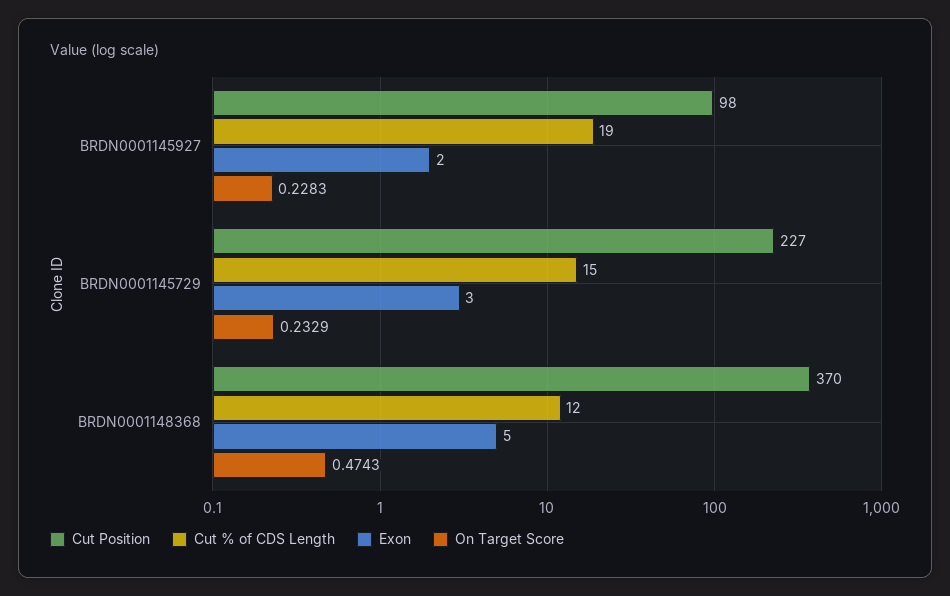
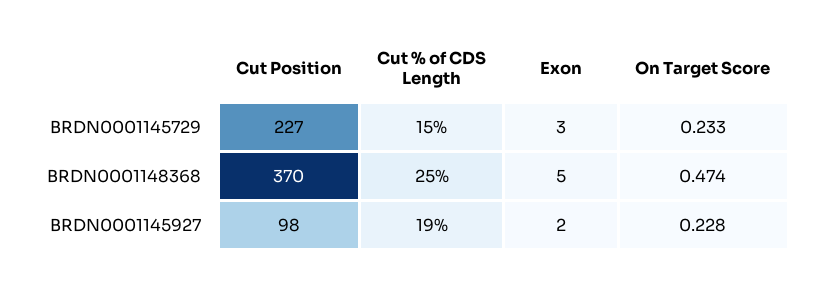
  {
    "Cut Position": {
      "BRDN0001145927": 98,
      "BRDN0001145729": 227,
      "BRDN0001148368": 370
    },
    "Cut % of CDS Length": {
      "BRDN0001145927": 19,
      "BRDN0001145729": 15,
-     "BRDN0001148368": 12
+     "BRDN0001148368": 25
    },
    "Exon": {
      "BRDN0001145927": 2,
      "BRDN0001145729": 3,
      "BRDN0001148368": 5
    },
    "On Target Score": {
      "BRDN0001145927": 0.2283,
      "BRDN0001145729": 0.2329,
      "BRDN0001148368": 0.4743
    }
  }

